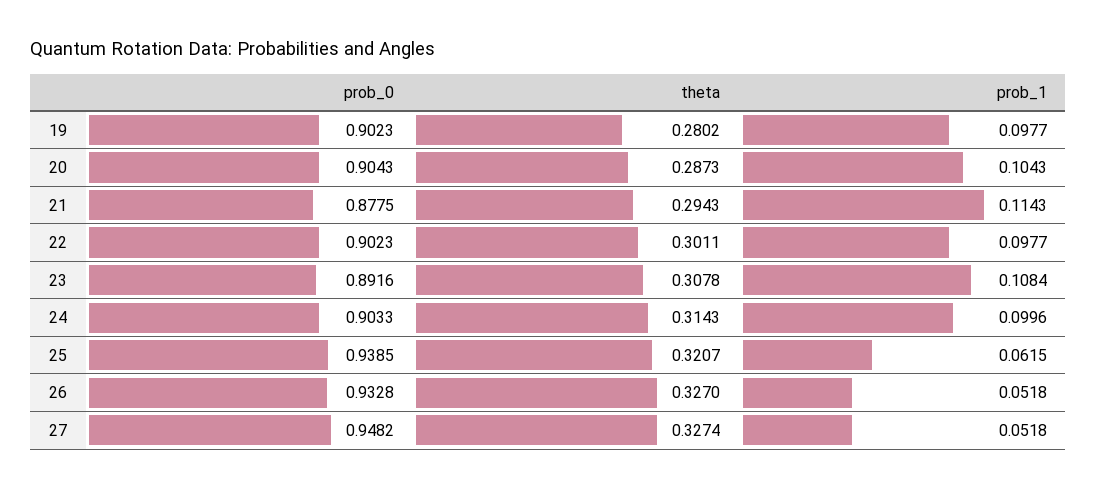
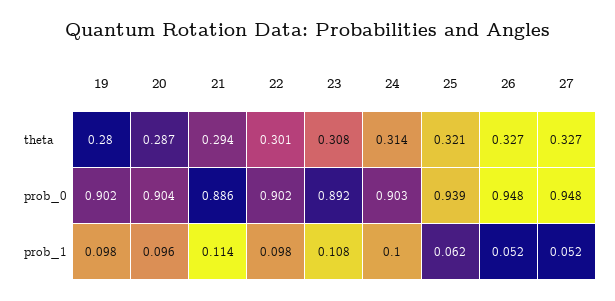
  {
    "prob_0": {
      "19": 0.9023,
      "20": 0.9043,
-     "21": 0.8775,
+     "21": 0.886,
      "22": 0.9023,
      "23": 0.8916,
      "24": 0.9033,
      "25": 0.9385,
-     "26": 0.9328,
+     "26": 0.948,
      "27": 0.9482
    },
    "theta": {
      "19": 0.2802,
      "20": 0.2873,
      "21": 0.2943,
      "22": 0.3011,
      "23": 0.3078,
      "24": 0.3143,
      "25": 0.3207,
      "26": 0.327,
      "27": 0.3274
    },
    "prob_1": {
      "19": 0.0977,
-     "20": 0.1043,
+     "20": 0.096,
      "21": 0.1143,
      "22": 0.0977,
      "23": 0.1084,
      "24": 0.0996,
      "25": 0.0615,
      "26": 0.0518,
      "27": 0.0518
    }
  }

